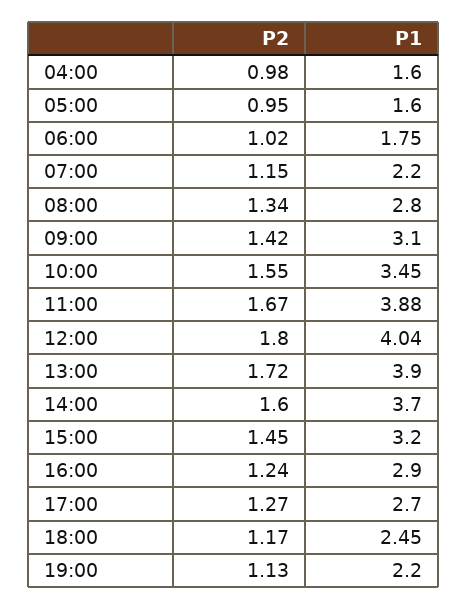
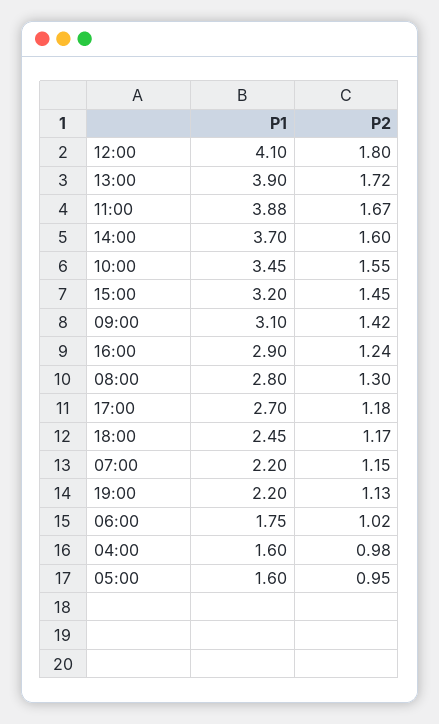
  {
    "P2": {
      "04:00": 0.98,
      "05:00": 0.95,
      "06:00": 1.02,
      "07:00": 1.15,
-     "08:00": 1.34,
+     "08:00": 1.3,
      "09:00": 1.42,
      "10:00": 1.55,
      "11:00": 1.67,
      "12:00": 1.8,
      "13:00": 1.72,
      "14:00": 1.6,
      "15:00": 1.45,
      "16:00": 1.24,
-     "17:00": 1.27,
+     "17:00": 1.18,
      "18:00": 1.17,
      "19:00": 1.13
    },
    "P1": {
      "04:00": 1.6,
      "05:00": 1.6,
      "06:00": 1.75,
      "07:00": 2.2,
      "08:00": 2.8,
      "09:00": 3.1,
      "10:00": 3.45,
      "11:00": 3.88,
-     "12:00": 4.04,
+     "12:00": 4.1,
      "13:00": 3.9,
      "14:00": 3.7,
      "15:00": 3.2,
      "16:00": 2.9,
      "17:00": 2.7,
      "18:00": 2.45,
      "19:00": 2.2
    }
  }

